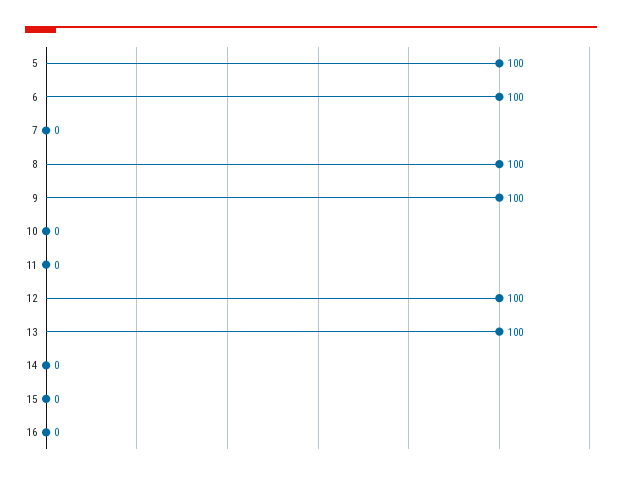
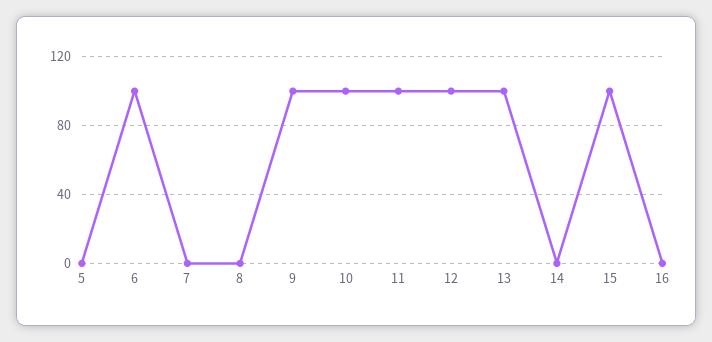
  {
-   "5": 100,
+   "5": 0,
    "6": 100,
    "7": 0,
-   "8": 100,
+   "8": 0,
    "9": 100,
-   "10": 0,
+   "10": 100,
-   "11": 0,
+   "11": 100,
    "12": 100,
    "13": 100,
    "14": 0,
-   "15": 0,
+   "15": 100,
    "16": 0
  }

